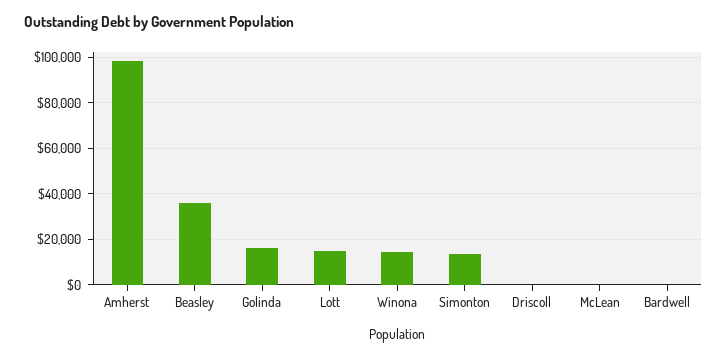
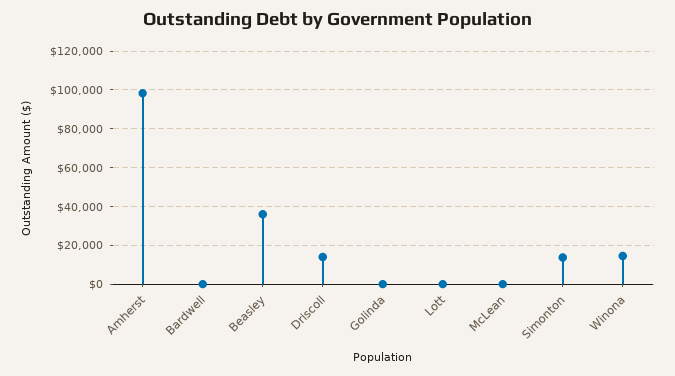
  {
    "Amherst": 100000,
    "Beasley": 35000,
-   "Golinda": 15000,
+   "Golinda": 0,
-   "Lott": 15000,
+   "Lott": 0,
    "Winona": 15000,
    "Simonton": 15000,
-   "Driscoll": 0,
+   "Driscoll": 15000,
    "McLean": 0,
    "Bardwell": 0
  }

